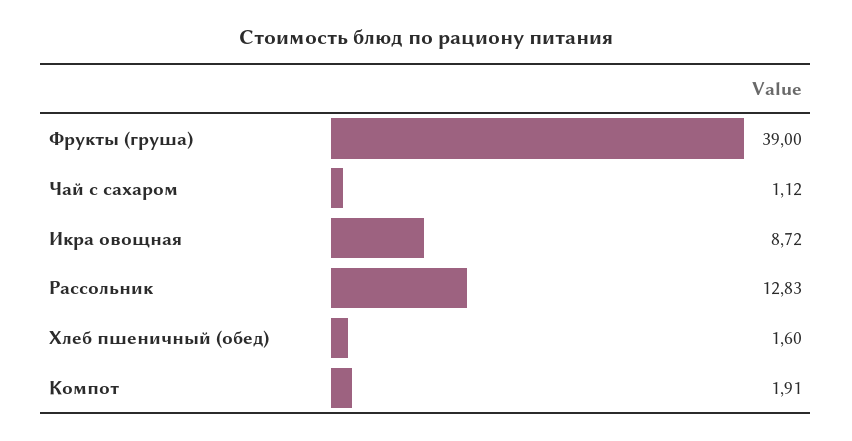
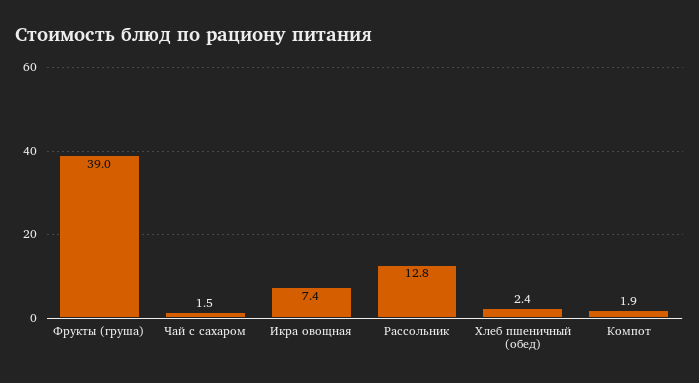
  {
    "Фрукты (груша)": 39,
-   "Чай с сахаром": 1.12,
+   "Чай с сахаром": 1.5,
-   "Икра овощная": 8.72,
+   "Икра овощная": 7.4,
    "Рассольник": 12.83,
-   "Хлеб пшеничный (обед)": 1.6,
+   "Хлеб пшеничный (обед)": 2.4,
    "Компот": 1.91
  }

